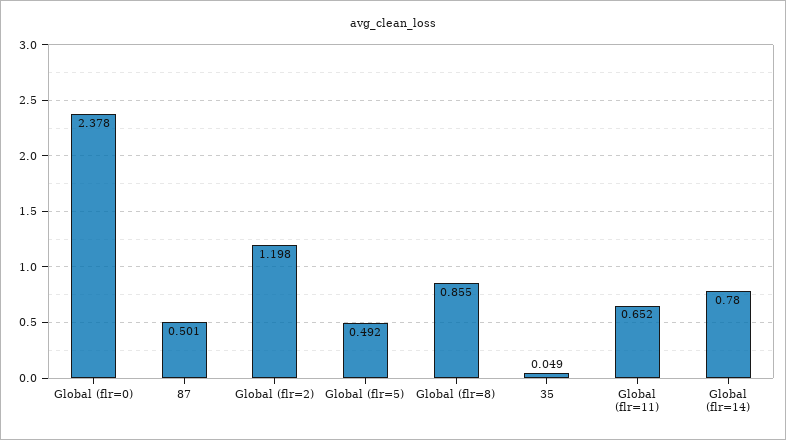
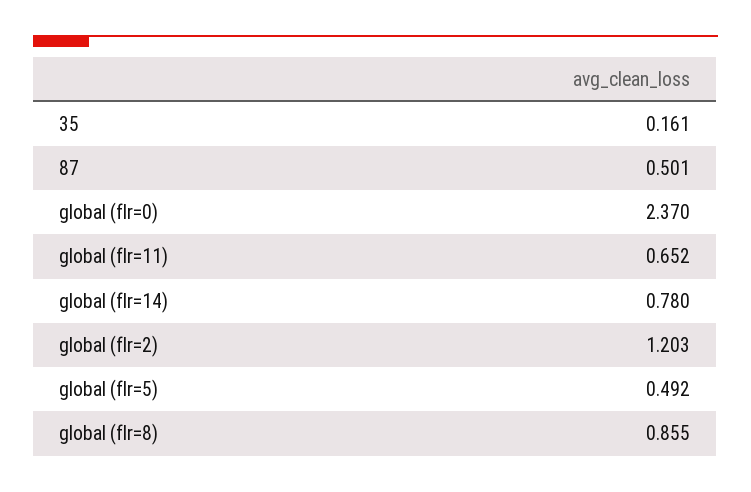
  {
-   "Global (flr=0)": 2.378,
+   "Global (flr=0)": 2.37,
    "87": 0.501,
-   "Global (flr=2)": 1.198,
+   "Global (flr=2)": 1.203,
    "Global (flr=5)": 0.492,
    "Global (flr=8)": 0.855,
-   "35": 0.049,
+   "35": 0.161,
    "Global (flr=11)": 0.652,
    "Global (flr=14)": 0.78
  }

